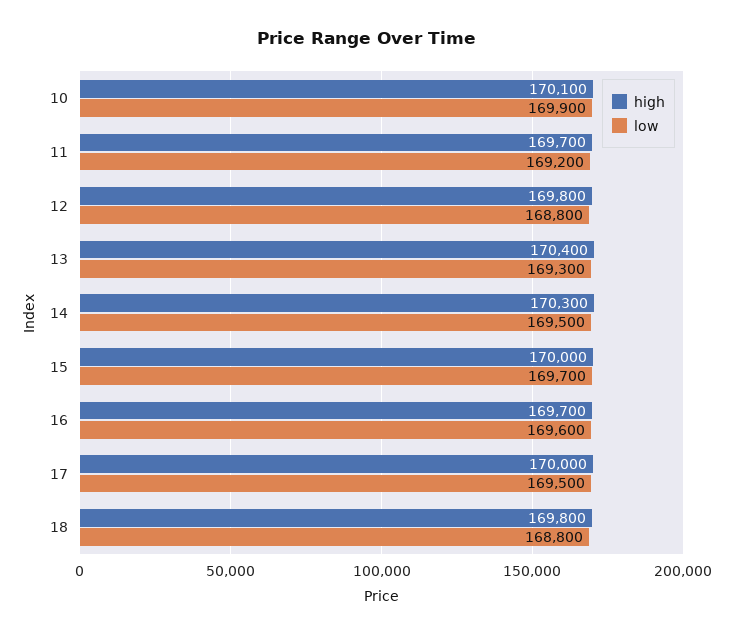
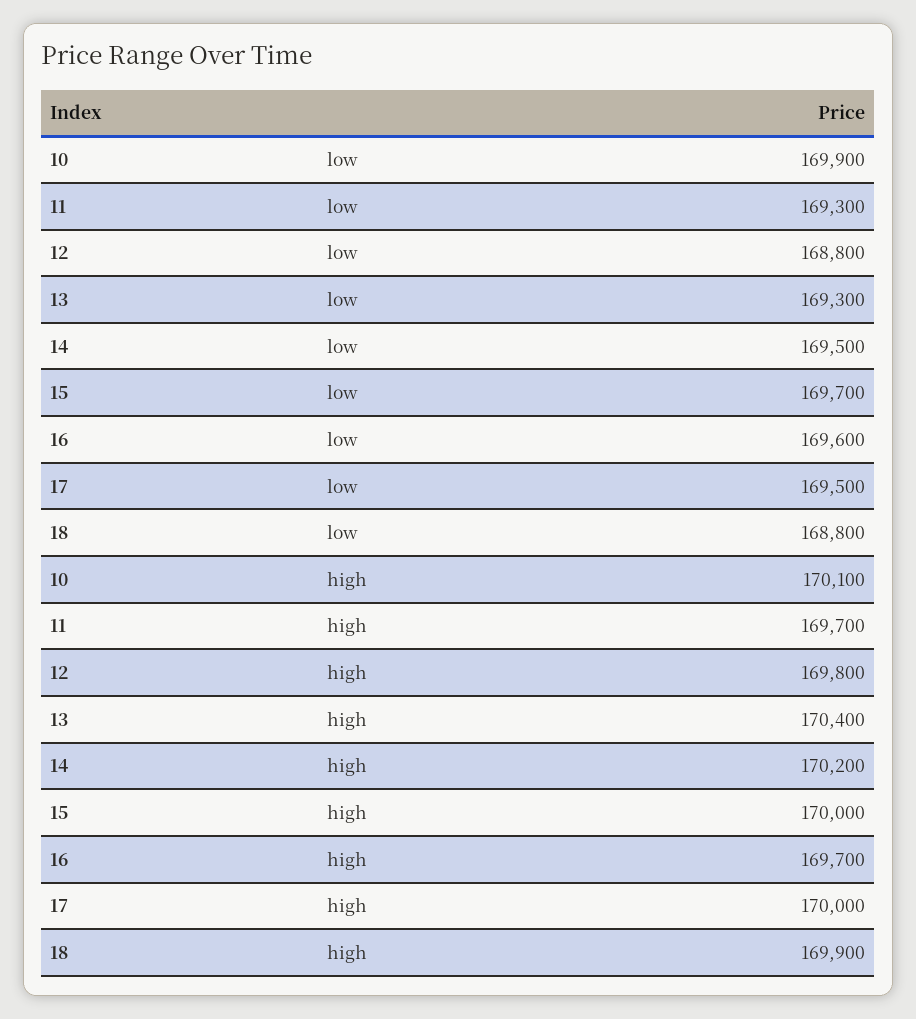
  {
    "high": {
      "10": 170100,
      "11": 169700,
      "12": 169800,
      "13": 170400,
-     "14": 170300,
+     "14": 170200,
      "15": 170000,
      "16": 169700,
      "17": 170000,
-     "18": 169800
+     "18": 169900
    },
    "low": {
      "10": 169900,
-     "11": 169200,
+     "11": 169300,
      "12": 168800,
      "13": 169300,
      "14": 169500,
      "15": 169700,
      "16": 169600,
      "17": 169500,
      "18": 168800
    }
  }

